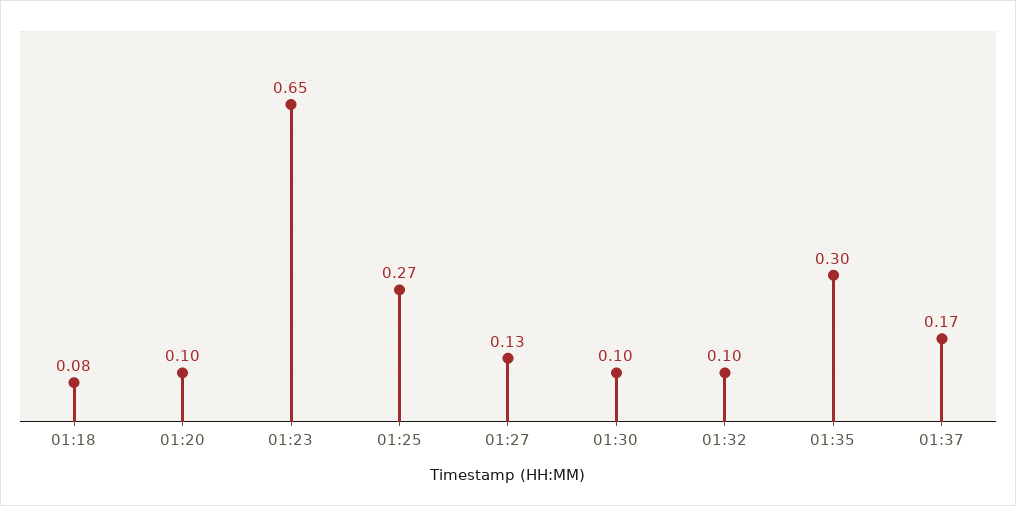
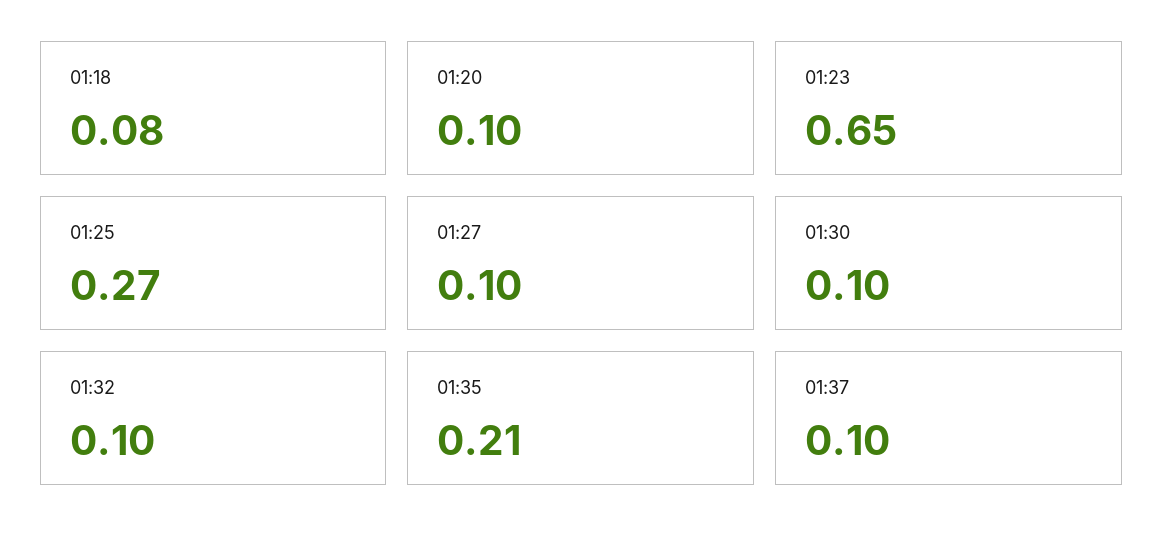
  {
    "01:18": 0.08,
    "01:20": 0.1,
    "01:23": 0.65,
    "01:25": 0.27,
-   "01:27": 0.13,
+   "01:27": 0.1,
    "01:30": 0.1,
    "01:32": 0.1,
-   "01:35": 0.3,
+   "01:35": 0.21,
-   "01:37": 0.17
+   "01:37": 0.1
  }

